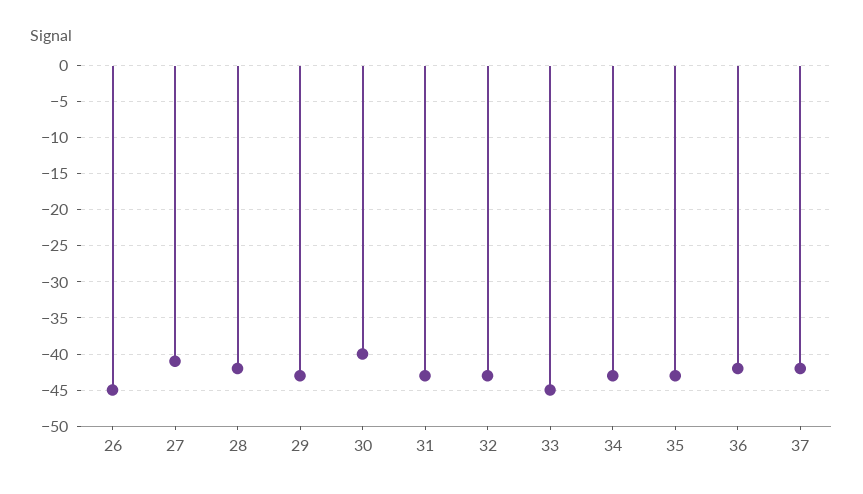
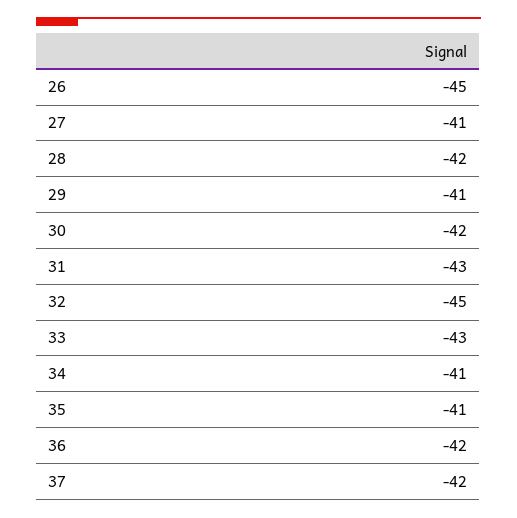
  {
    "26": -45,
    "27": -41,
    "28": -42,
-   "29": -43,
+   "29": -41,
-   "30": -40,
+   "30": -42,
    "31": -43,
-   "32": -43,
+   "32": -45,
-   "33": -45,
+   "33": -43,
-   "34": -43,
+   "34": -41,
-   "35": -43,
+   "35": -41,
    "36": -42,
    "37": -42
  }

